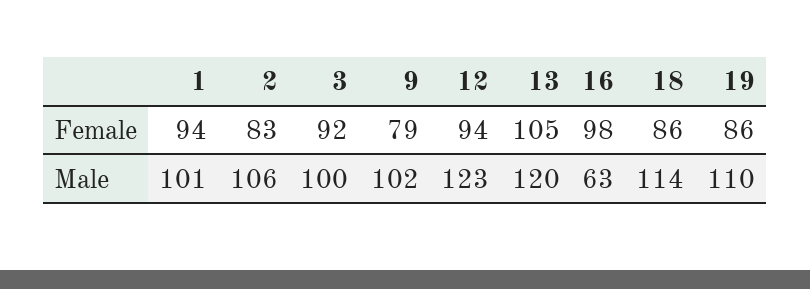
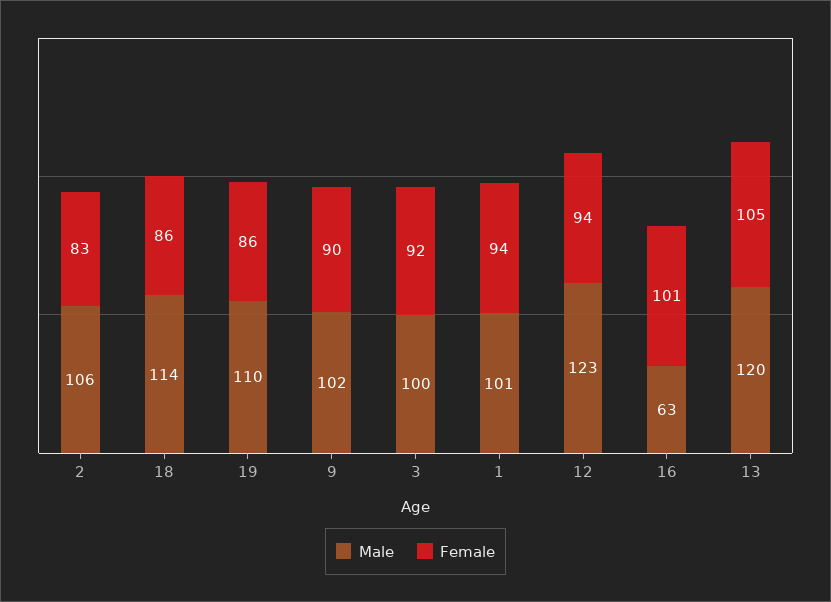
  {
    "Female": {
      "1": 94,
      "2": 83,
      "3": 92,
-     "9": 79,
+     "9": 90,
      "12": 94,
      "13": 105,
-     "16": 98,
+     "16": 101,
      "18": 86,
      "19": 86
    },
    "Male": {
      "1": 101,
      "2": 106,
      "3": 100,
      "9": 102,
      "12": 123,
      "13": 120,
      "16": 63,
      "18": 114,
      "19": 110
    }
  }

